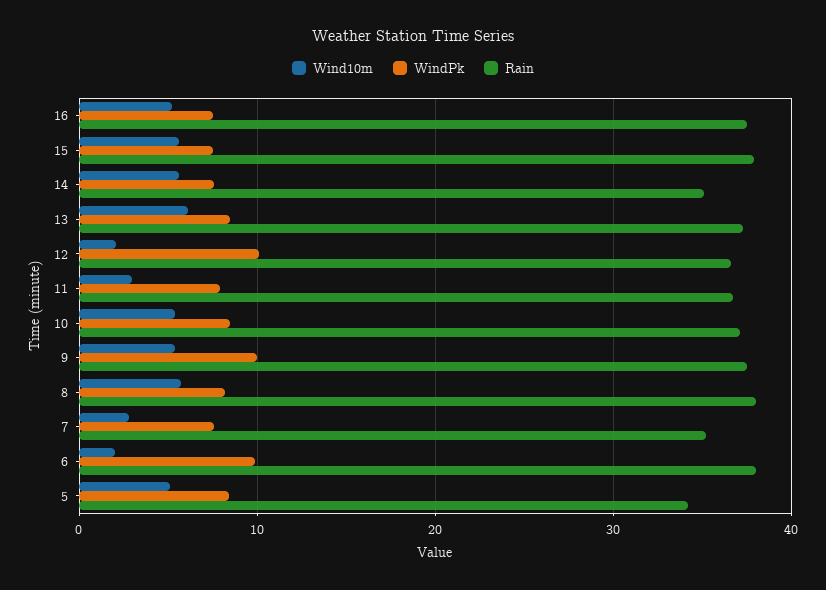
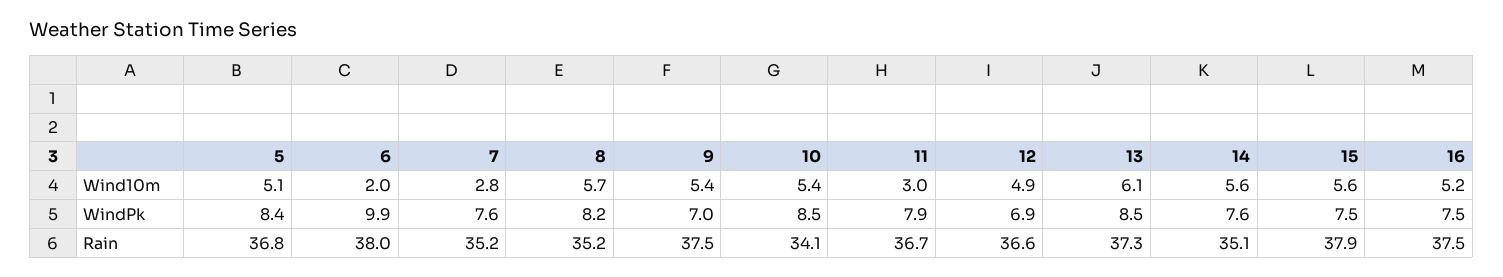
  {
    "Wind10m": {
      "16": 5.2,
      "15": 5.6,
      "14": 5.6,
      "13": 6.1,
-     "12": 2,
+     "12": 4.9,
      "11": 3,
      "10": 5.4,
      "9": 5.4,
      "8": 5.7,
      "7": 2.8,
      "6": 2,
      "5": 5.1
    },
    "WindPk": {
      "16": 7.5,
      "15": 7.5,
      "14": 7.6,
      "13": 8.5,
-     "12": 10,
+     "12": 6.9,
      "11": 7.9,
      "10": 8.5,
-     "9": 10,
+     "9": 7,
      "8": 8.2,
      "7": 7.6,
      "6": 9.9,
      "5": 8.4
    },
    "Rain": {
      "16": 37.5,
      "15": 37.9,
      "14": 35.1,
      "13": 37.3,
      "12": 36.6,
      "11": 36.7,
-     "10": 37,
+     "10": 34.1,
      "9": 37.5,
-     "8": 38,
+     "8": 35.2,
      "7": 35.2,
      "6": 38,
-     "5": 34
+     "5": 36.8
    }
  }

